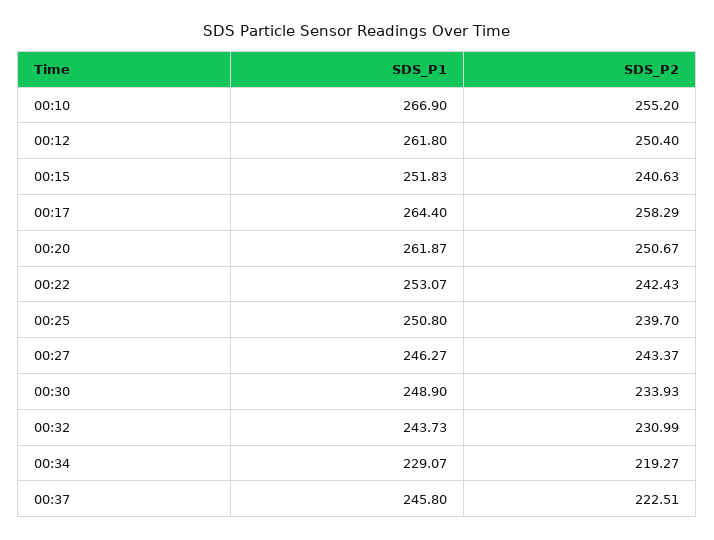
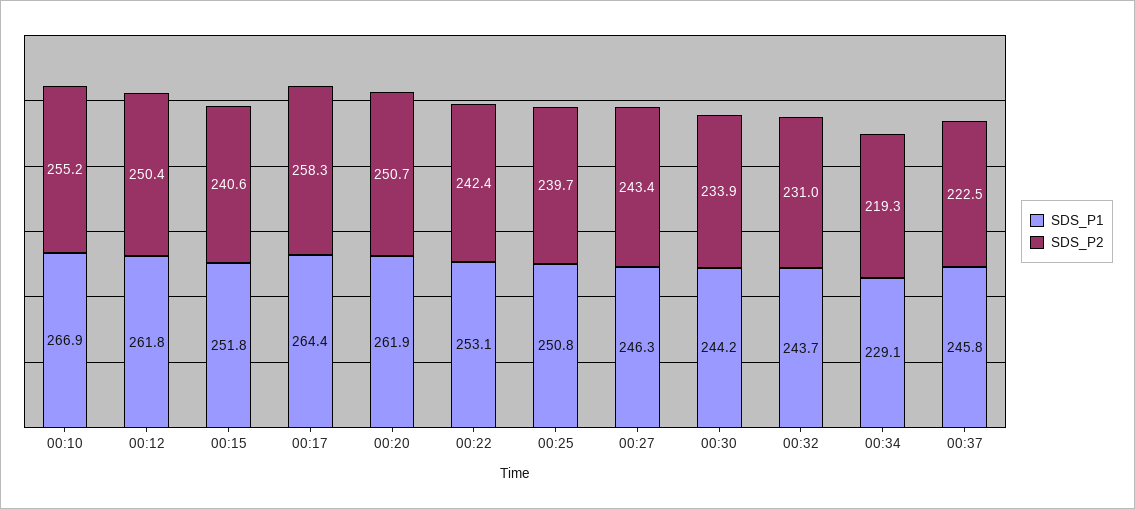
  {
    "SDS_P1": {
      "00:10": 266.9,
      "00:12": 261.8,
      "00:15": 251.83,
      "00:17": 264.4,
      "00:20": 261.87,
      "00:22": 253.07,
      "00:25": 250.8,
      "00:27": 246.27,
-     "00:30": 248.9,
+     "00:30": 244.2,
      "00:32": 243.73,
      "00:34": 229.07,
      "00:37": 245.8
    },
    "SDS_P2": {
      "00:10": 255.2,
      "00:12": 250.4,
      "00:15": 240.63,
      "00:17": 258.29,
      "00:20": 250.67,
      "00:22": 242.43,
      "00:25": 239.7,
      "00:27": 243.37,
      "00:30": 233.93,
      "00:32": 230.99,
      "00:34": 219.27,
      "00:37": 222.51
    }
  }

